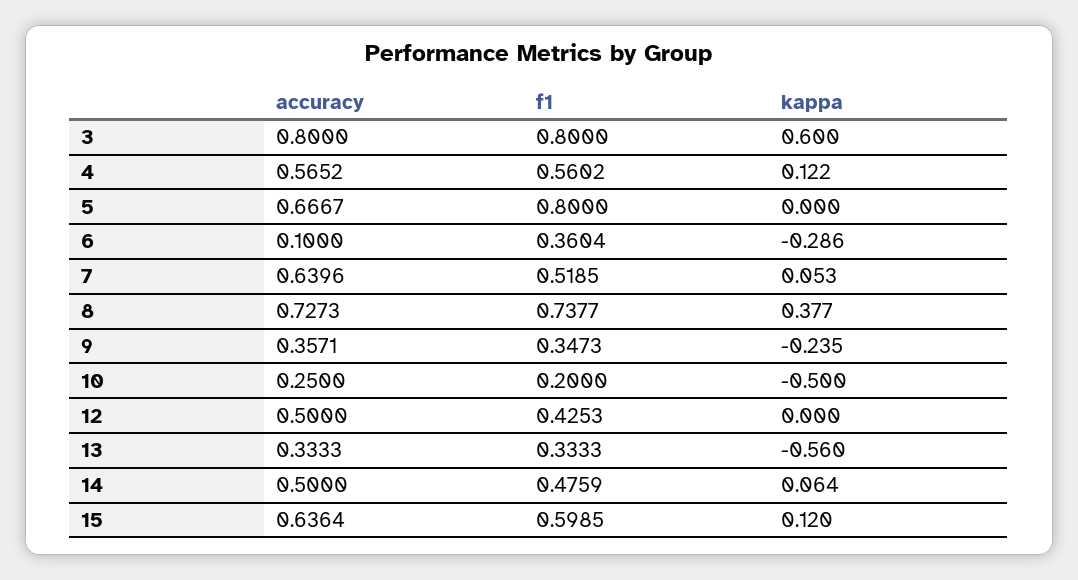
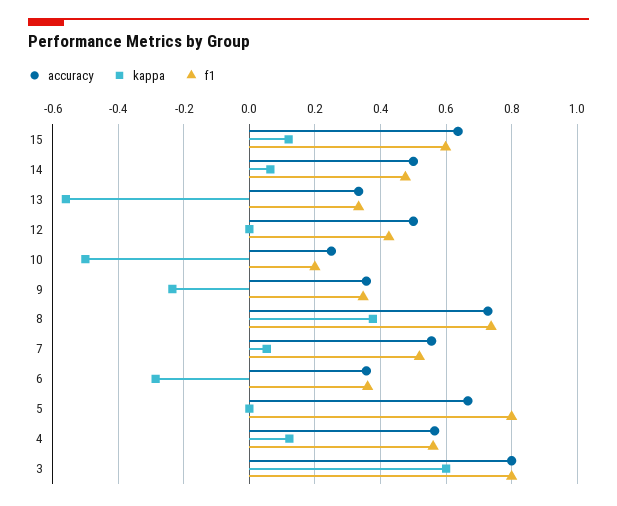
  {
    "accuracy": {
      "3": 0.8,
      "4": 0.5652,
      "5": 0.6667,
-     "6": 0.1,
+     "6": 0.36,
-     "7": 0.6396,
+     "7": 0.56,
      "8": 0.7273,
      "9": 0.3571,
      "10": 0.25,
      "12": 0.5,
      "13": 0.3333,
      "14": 0.5,
      "15": 0.6364
    },
    "f1": {
      "3": 0.8,
      "4": 0.5602,
      "5": 0.8,
      "6": 0.3604,
      "7": 0.5185,
      "8": 0.7377,
      "9": 0.3473,
      "10": 0.2,
      "12": 0.4253,
      "13": 0.3333,
      "14": 0.4759,
      "15": 0.5985
    },
    "kappa": {
      "3": 0.6,
      "4": 0.122,
      "5": 0,
      "6": -0.286,
      "7": 0.053,
      "8": 0.377,
      "9": -0.235,
      "10": -0.5,
      "12": 0,
      "13": -0.56,
      "14": 0.064,
      "15": 0.12
    }
  }

